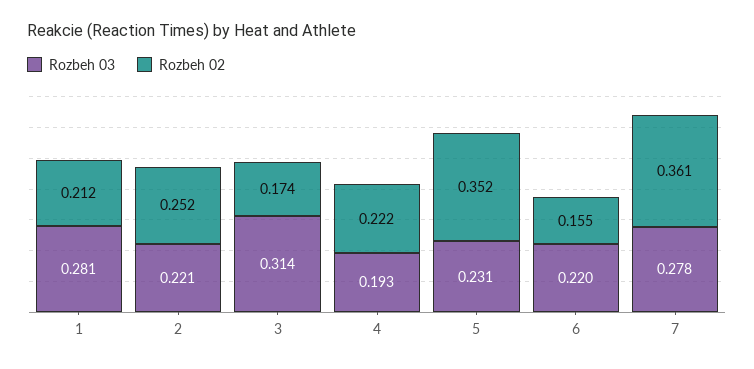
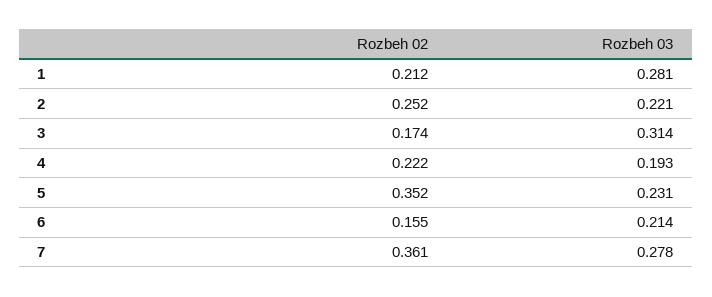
  {
    "Rozbeh 03": {
      "1": 0.281,
      "2": 0.221,
      "3": 0.314,
      "4": 0.193,
      "5": 0.231,
-     "6": 0.22,
+     "6": 0.214,
      "7": 0.278
    },
    "Rozbeh 02": {
      "1": 0.212,
      "2": 0.252,
      "3": 0.174,
      "4": 0.222,
      "5": 0.352,
      "6": 0.155,
      "7": 0.361
    }
  }

